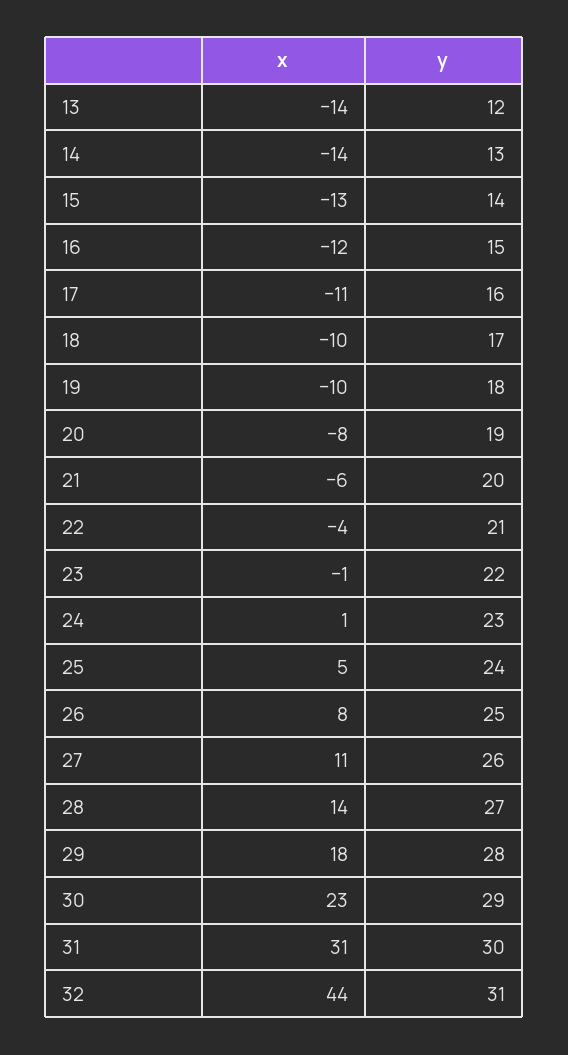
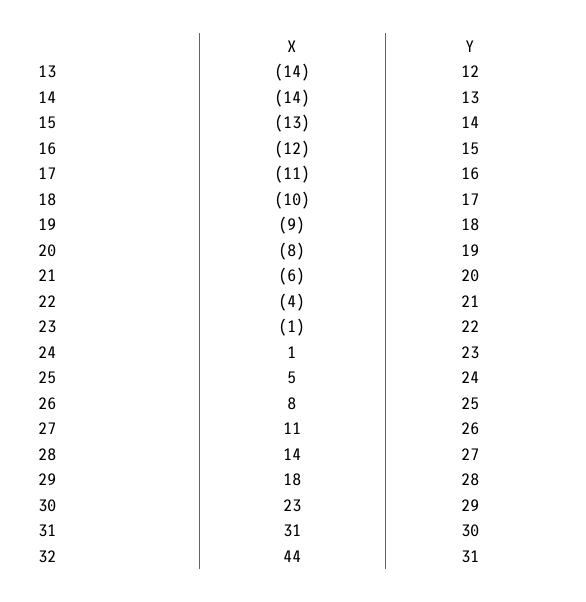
  {
    "x": {
      "13": -14,
      "14": -14,
      "15": -13,
      "16": -12,
      "17": -11,
      "18": -10,
-     "19": -10,
+     "19": -9,
      "20": -8,
      "21": -6,
      "22": -4,
      "23": -1,
      "24": 1,
      "25": 5,
      "26": 8,
      "27": 11,
      "28": 14,
      "29": 18,
      "30": 23,
      "31": 31,
      "32": 44
    },
    "y": {
      "13": 12,
      "14": 13,
      "15": 14,
      "16": 15,
      "17": 16,
      "18": 17,
      "19": 18,
      "20": 19,
      "21": 20,
      "22": 21,
      "23": 22,
      "24": 23,
      "25": 24,
      "26": 25,
      "27": 26,
      "28": 27,
      "29": 28,
      "30": 29,
      "31": 30,
      "32": 31
    }
  }

